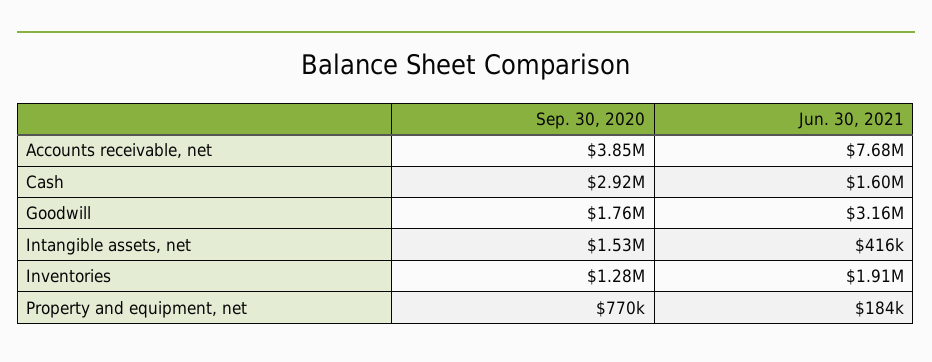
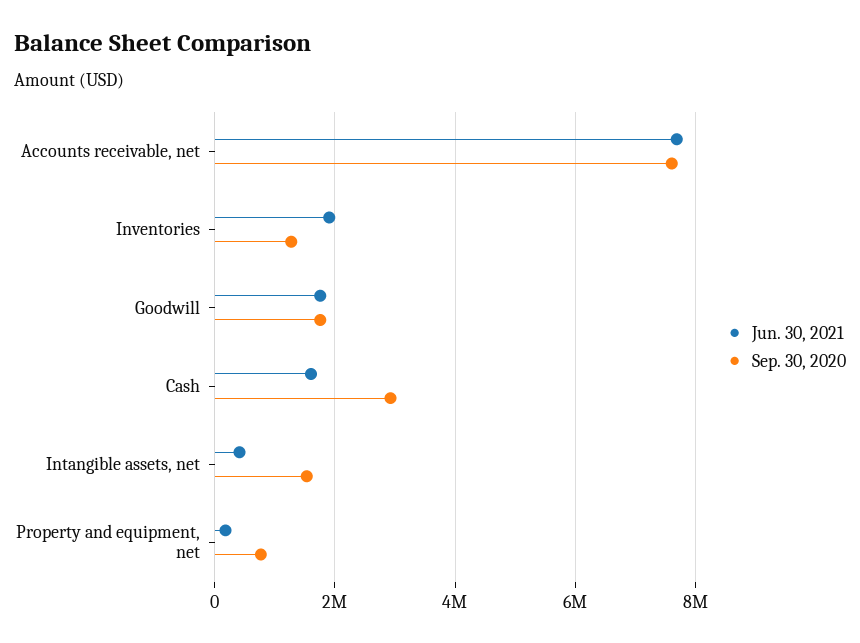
  {
    "Sep. 30, 2020": {
-     "Accounts receivable, net": 3850000,
+     "Accounts receivable, net": 7600000,
      "Cash": 2920000,
      "Goodwill": 1760000,
      "Intangible assets, net": 1530000,
      "Inventories": 1280000,
      "Property and equipment, net": 770000
    },
    "Jun. 30, 2021": {
      "Accounts receivable, net": 7680000,
      "Cash": 1600000,
-     "Goodwill": 3160000,
+     "Goodwill": 1800000,
      "Intangible assets, net": 416000,
      "Inventories": 1910000,
      "Property and equipment, net": 184000
    }
  }

